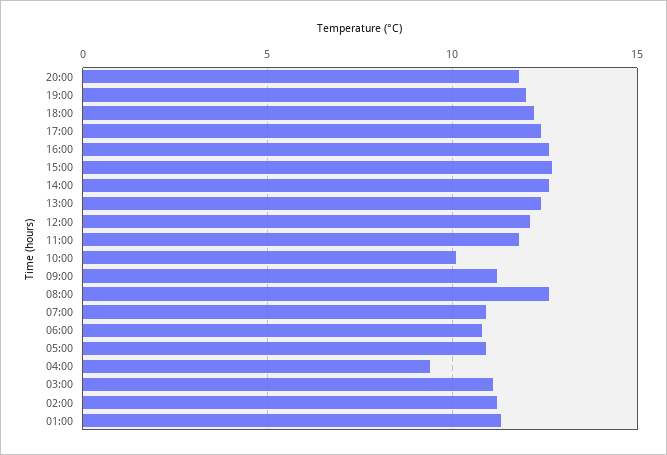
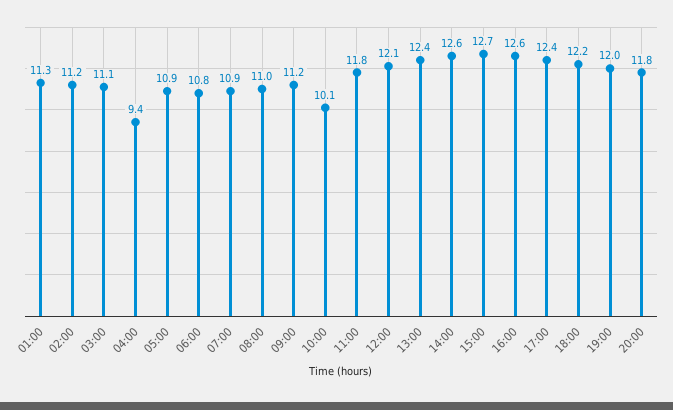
  {
    "20:00": 11.8,
    "19:00": 12,
    "18:00": 12.2,
    "17:00": 12.4,
    "16:00": 12.6,
    "15:00": 12.7,
    "14:00": 12.6,
    "13:00": 12.4,
    "12:00": 12.1,
    "11:00": 11.8,
    "10:00": 10.1,
    "09:00": 11.2,
-   "08:00": 12.5,
+   "08:00": 11,
    "07:00": 10.9,
    "06:00": 10.8,
    "05:00": 10.9,
    "04:00": 9.4,
    "03:00": 11.1,
    "02:00": 11.2,
    "01:00": 11.3
  }

